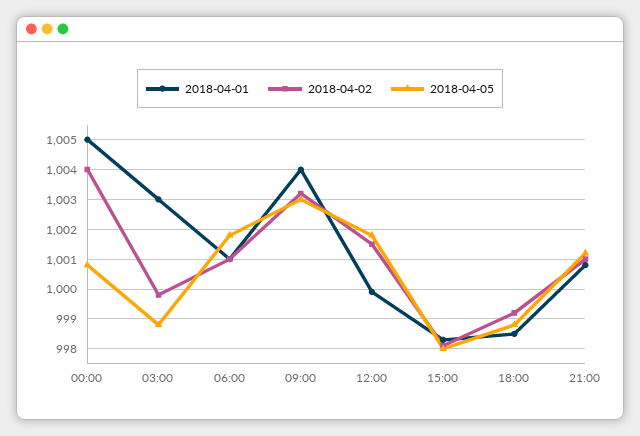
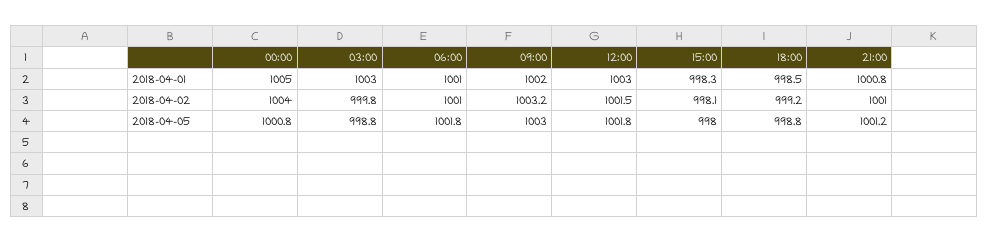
  {
    "2018-04-01": {
      "00:00": 1005,
      "03:00": 1003,
      "06:00": 1001,
-     "09:00": 1004,
+     "09:00": 1002,
-     "12:00": 1000,
+     "12:00": 1003,
      "15:00": 998.3,
      "18:00": 998.5,
      "21:00": 1000.8
    },
    "2018-04-02": {
      "00:00": 1004,
      "03:00": 999.8,
      "06:00": 1001,
      "09:00": 1003.2,
      "12:00": 1001.5,
      "15:00": 998.1,
      "18:00": 999.2,
      "21:00": 1001
    },
    "2018-04-05": {
      "00:00": 1000.8,
      "03:00": 998.8,
      "06:00": 1001.8,
      "09:00": 1003,
      "12:00": 1001.8,
      "15:00": 998,
      "18:00": 998.8,
      "21:00": 1001.2
    }
  }

